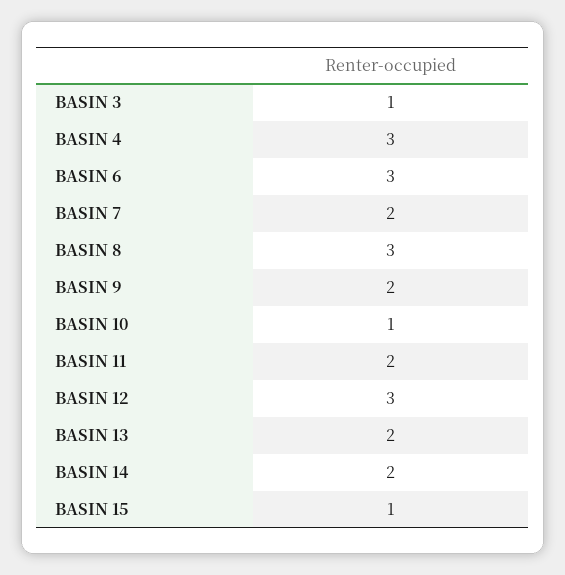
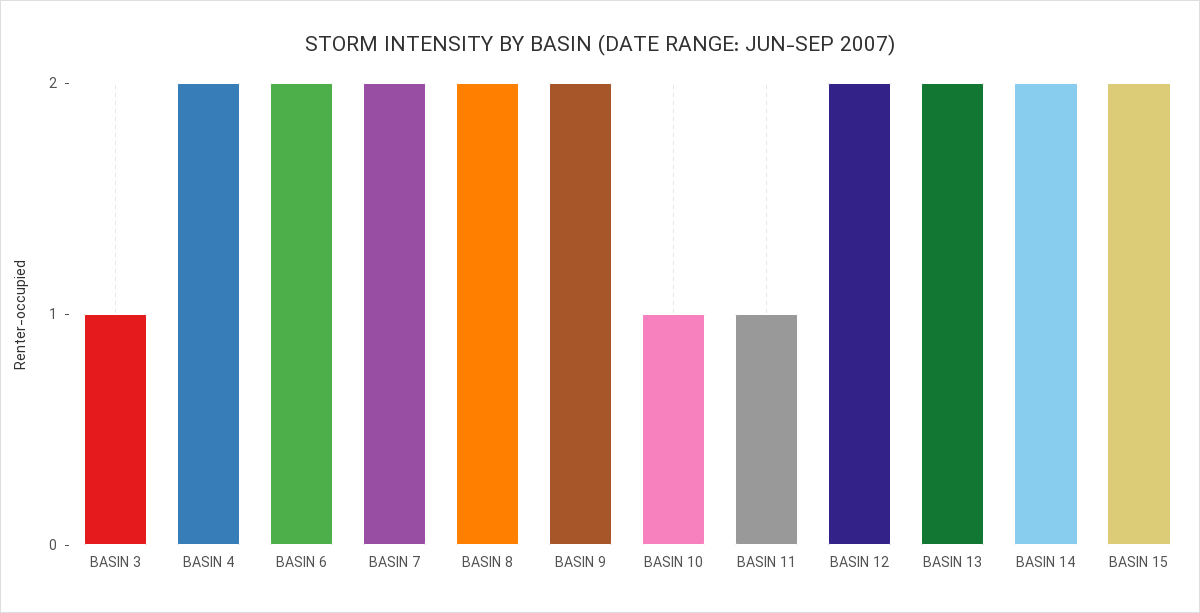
  {
    "BASIN 3": 1,
-   "BASIN 4": 3,
+   "BASIN 4": 2,
-   "BASIN 6": 3,
+   "BASIN 6": 2,
    "BASIN 7": 2,
-   "BASIN 8": 3,
+   "BASIN 8": 2,
    "BASIN 9": 2,
    "BASIN 10": 1,
-   "BASIN 11": 2,
+   "BASIN 11": 1,
-   "BASIN 12": 3,
+   "BASIN 12": 2,
    "BASIN 13": 2,
    "BASIN 14": 2,
-   "BASIN 15": 1
+   "BASIN 15": 2
  }

